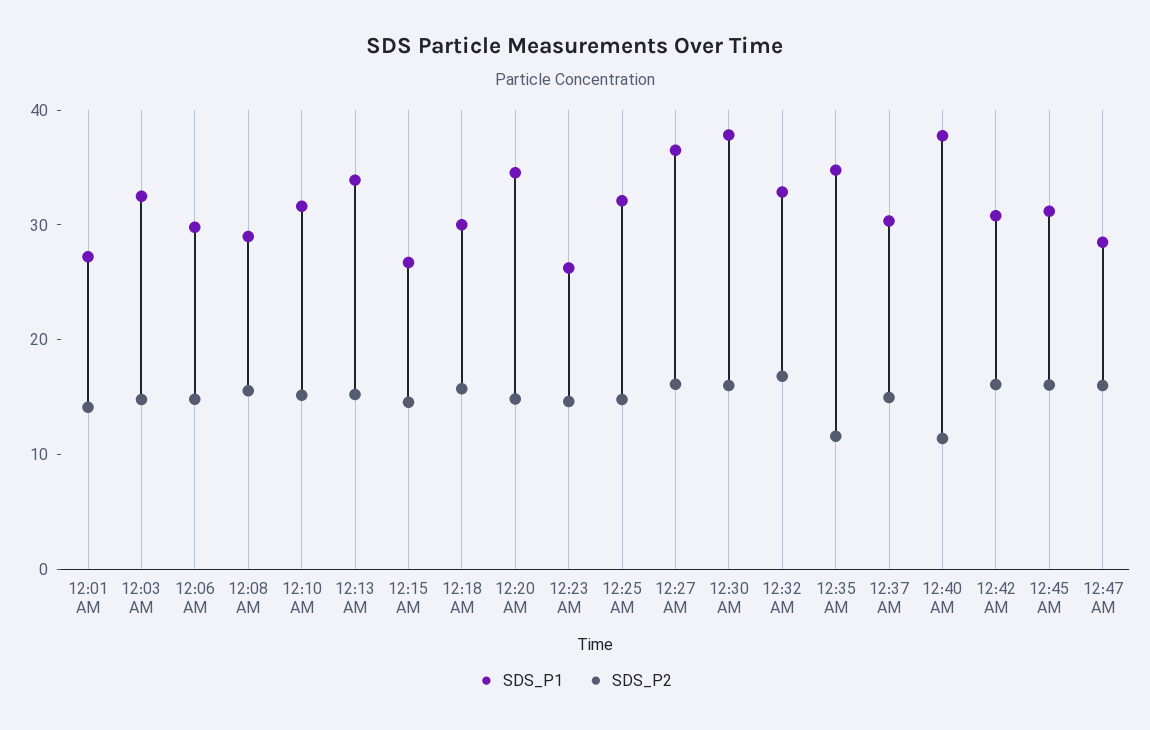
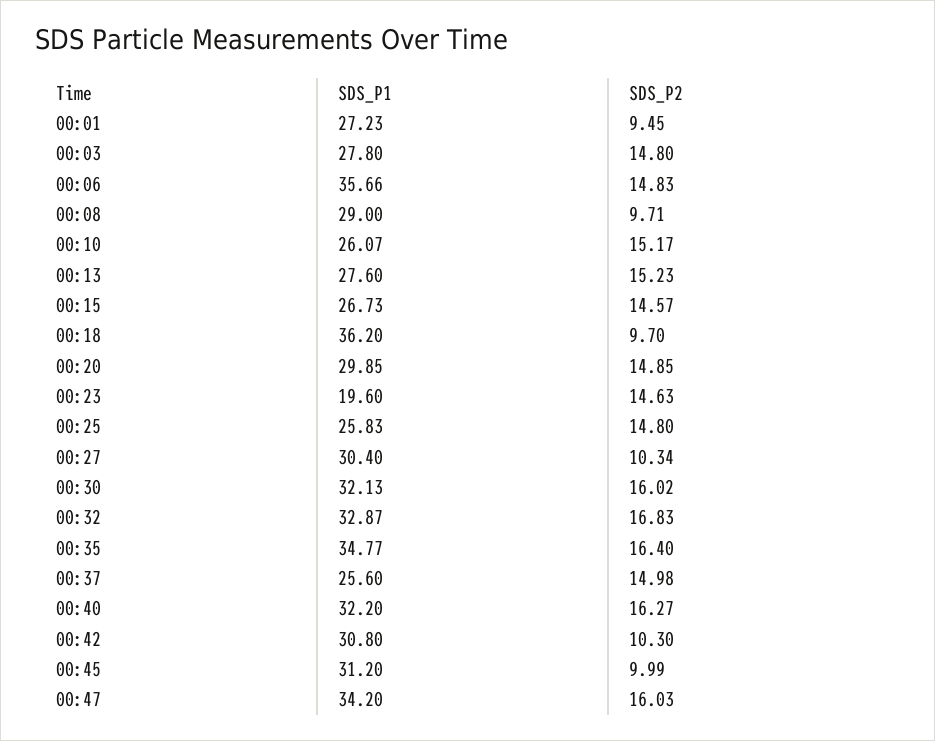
  {
    "SDS_P1": {
      "12:01 AM": 27.23,
-     "12:03 AM": 32,
+     "12:03 AM": 27.8,
-     "12:06 AM": 30,
+     "12:06 AM": 35.66,
      "12:08 AM": 29,
-     "12:10 AM": 32,
+     "12:10 AM": 26.07,
-     "12:13 AM": 34,
+     "12:13 AM": 27.6,
      "12:15 AM": 26.73,
-     "12:18 AM": 30,
+     "12:18 AM": 36.2,
-     "12:20 AM": 34,
+     "12:20 AM": 29.85,
-     "12:23 AM": 26,
+     "12:23 AM": 19.6,
-     "12:25 AM": 32,
+     "12:25 AM": 25.83,
-     "12:27 AM": 36,
+     "12:27 AM": 30.4,
-     "12:30 AM": 38,
+     "12:30 AM": 32.13,
      "12:32 AM": 32.87,
      "12:35 AM": 34.77,
-     "12:37 AM": 30,
+     "12:37 AM": 25.6,
-     "12:40 AM": 38,
+     "12:40 AM": 32.2,
      "12:42 AM": 30.8,
      "12:45 AM": 31.2,
-     "12:47 AM": 28
+     "12:47 AM": 34.2
    },
    "SDS_P2": {
-     "12:01 AM": 14,
+     "12:01 AM": 9.45,
      "12:03 AM": 14.8,
      "12:06 AM": 14.83,
-     "12:08 AM": 16,
+     "12:08 AM": 9.71,
      "12:10 AM": 15.17,
      "12:13 AM": 15.23,
      "12:15 AM": 14.57,
-     "12:18 AM": 16,
+     "12:18 AM": 9.7,
      "12:20 AM": 14.85,
      "12:23 AM": 14.63,
      "12:25 AM": 14.8,
-     "12:27 AM": 16,
+     "12:27 AM": 10.34,
      "12:30 AM": 16.02,
      "12:32 AM": 16.83,
-     "12:35 AM": 12,
+     "12:35 AM": 16.4,
      "12:37 AM": 14.98,
-     "12:40 AM": 12,
+     "12:40 AM": 16.27,
-     "12:42 AM": 16,
+     "12:42 AM": 10.3,
-     "12:45 AM": 16,
+     "12:45 AM": 9.99,
      "12:47 AM": 16.03
    }
  }

